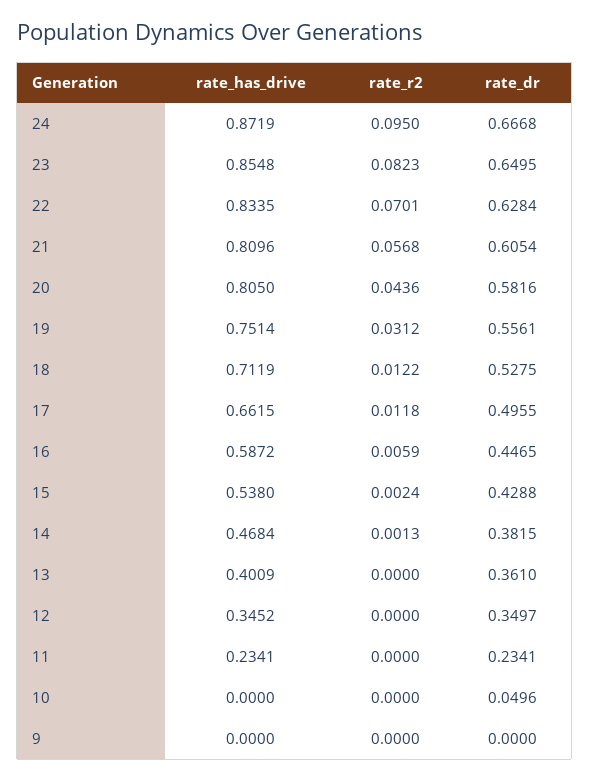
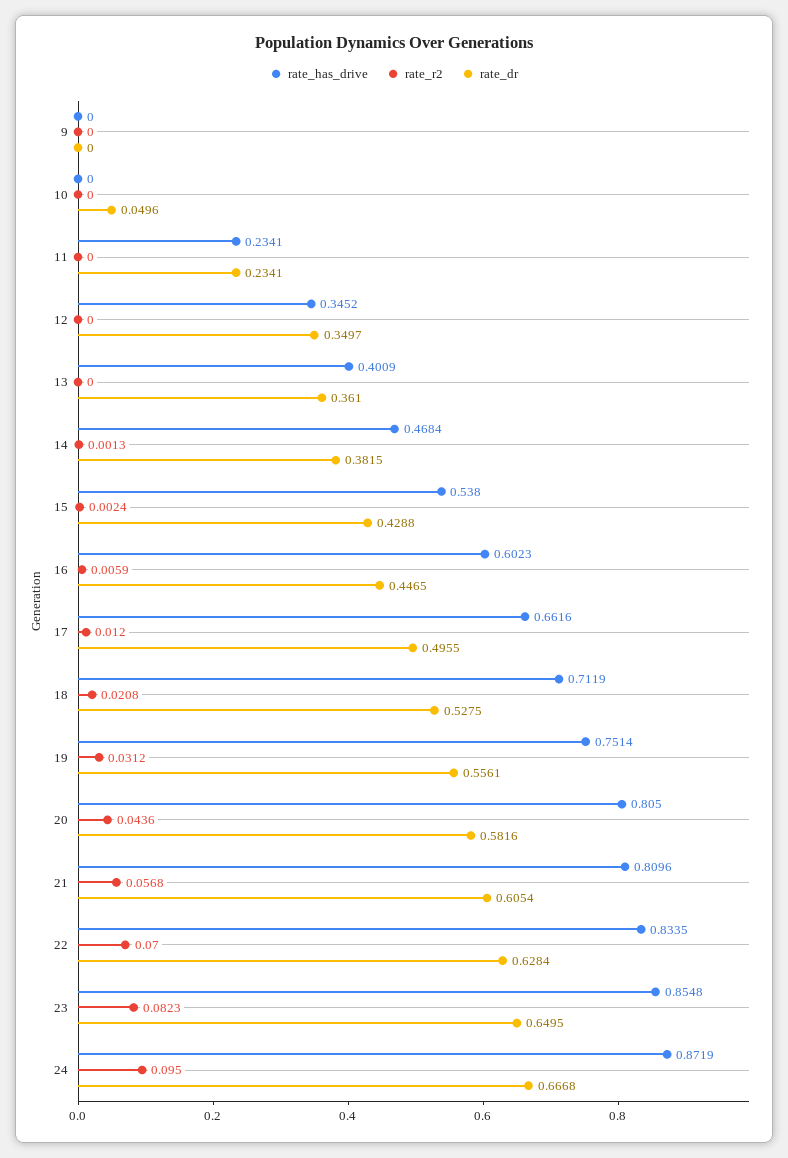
  {
    "rate_has_drive": {
      "24": 0.8719,
      "23": 0.8548,
      "22": 0.8335,
      "21": 0.8096,
      "20": 0.805,
      "19": 0.7514,
      "18": 0.7119,
-     "17": 0.6615,
+     "17": 0.6616,
-     "16": 0.5872,
+     "16": 0.6023,
      "15": 0.538,
      "14": 0.4684,
      "13": 0.4009,
      "12": 0.3452,
      "11": 0.2341,
      "10": 0,
      "9": 0
    },
    "rate_r2": {
      "24": 0.095,
      "23": 0.0823,
-     "22": 0.0701,
+     "22": 0.07,
      "21": 0.0568,
      "20": 0.0436,
      "19": 0.0312,
-     "18": 0.0122,
+     "18": 0.0208,
-     "17": 0.0118,
+     "17": 0.012,
      "16": 0.0059,
      "15": 0.0024,
      "14": 0.0013,
      "13": 0,
      "12": 0,
      "11": 0,
      "10": 0,
      "9": 0
    },
    "rate_dr": {
      "24": 0.6668,
      "23": 0.6495,
      "22": 0.6284,
      "21": 0.6054,
      "20": 0.5816,
      "19": 0.5561,
      "18": 0.5275,
      "17": 0.4955,
      "16": 0.4465,
      "15": 0.4288,
      "14": 0.3815,
      "13": 0.361,
      "12": 0.3497,
      "11": 0.2341,
      "10": 0.0496,
      "9": 0
    }
  }

